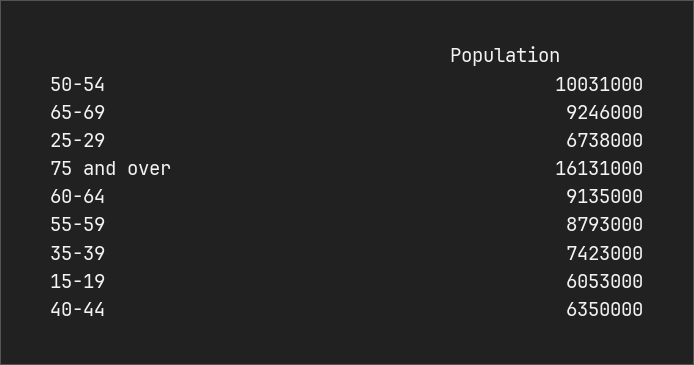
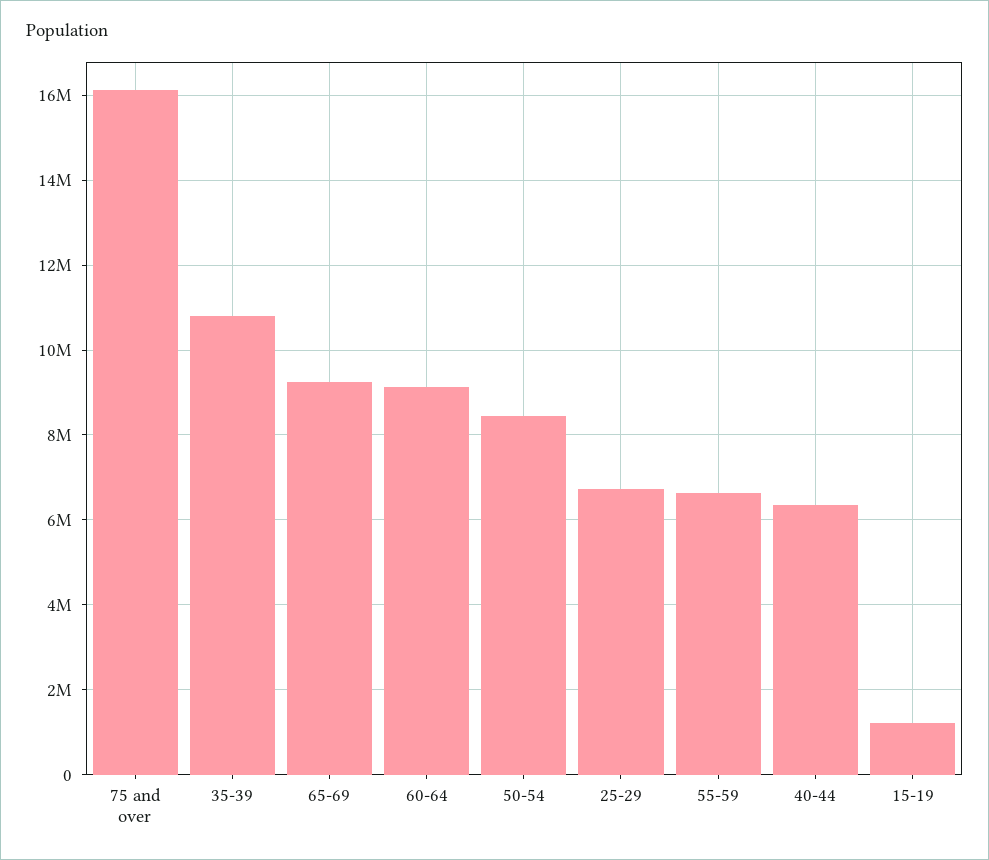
  {
-   "50-54": 10031000,
+   "50-54": 8400000,
    "65-69": 9246000,
    "25-29": 6738000,
    "75 and over": 16131000,
    "60-64": 9135000,
-   "55-59": 8793000,
+   "55-59": 6600000,
-   "35-39": 7423000,
+   "35-39": 10800000,
-   "15-19": 6053000,
+   "15-19": 1200000,
    "40-44": 6350000
  }

